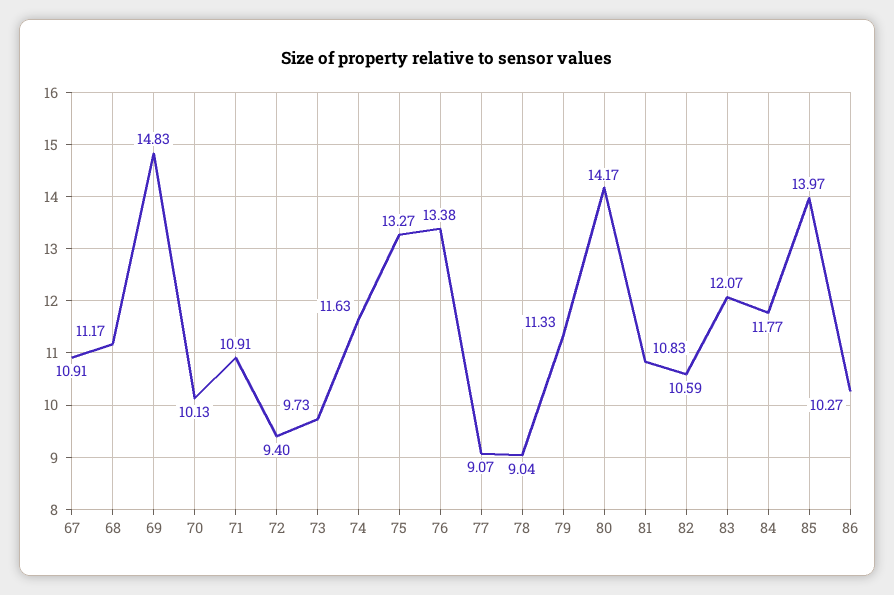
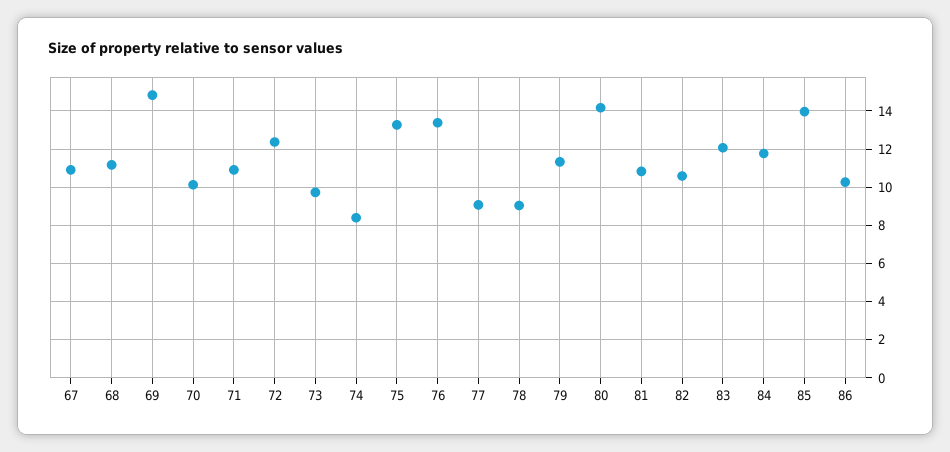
  {
    "67": 10.91,
    "68": 11.17,
    "69": 14.83,
    "70": 10.13,
    "71": 10.91,
-   "72": 9.4,
+   "72": 12.5,
    "73": 9.73,
-   "74": 11.63,
+   "74": 8.5,
    "75": 13.27,
    "76": 13.38,
    "77": 9.07,
    "78": 9.04,
    "79": 11.33,
    "80": 14.17,
    "81": 10.83,
    "82": 10.59,
    "83": 12.07,
    "84": 11.77,
    "85": 13.97,
    "86": 10.27
  }

